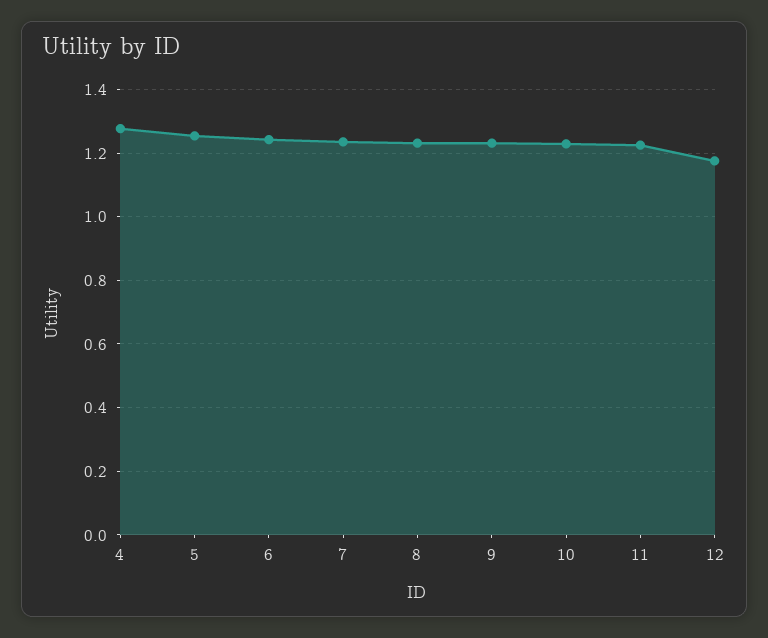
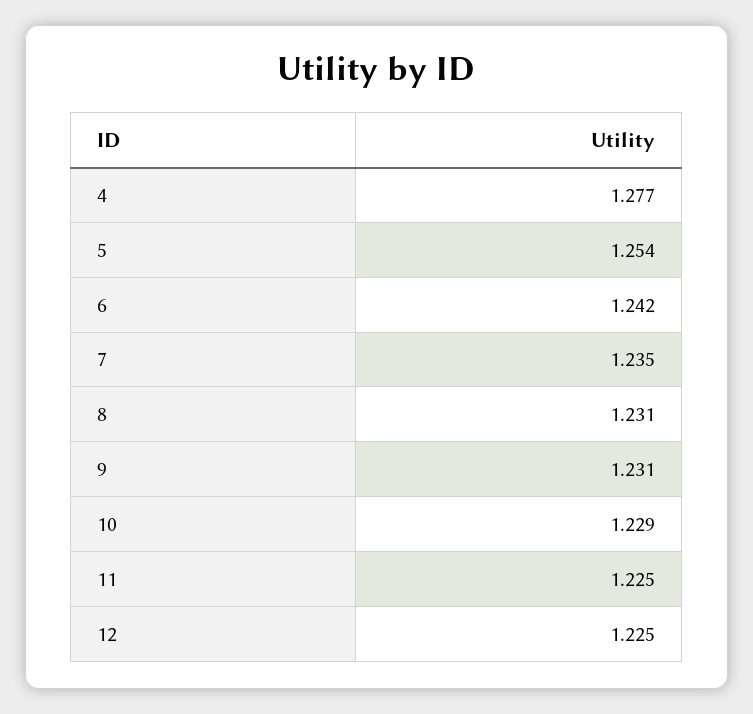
  {
    "4": 1.277,
    "5": 1.254,
    "6": 1.242,
    "7": 1.235,
    "8": 1.231,
    "9": 1.231,
    "10": 1.229,
    "11": 1.225,
-   "12": 1.18
+   "12": 1.225
  }

